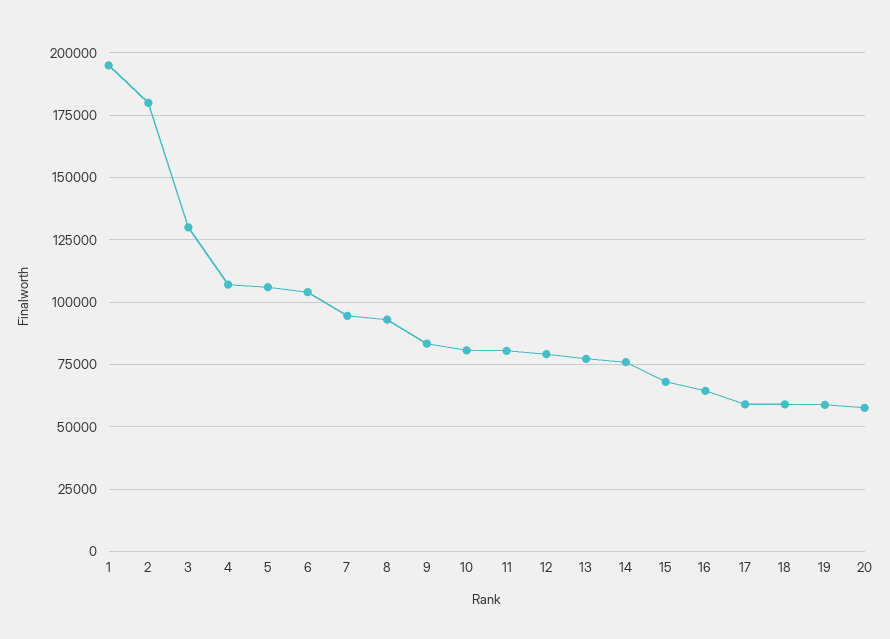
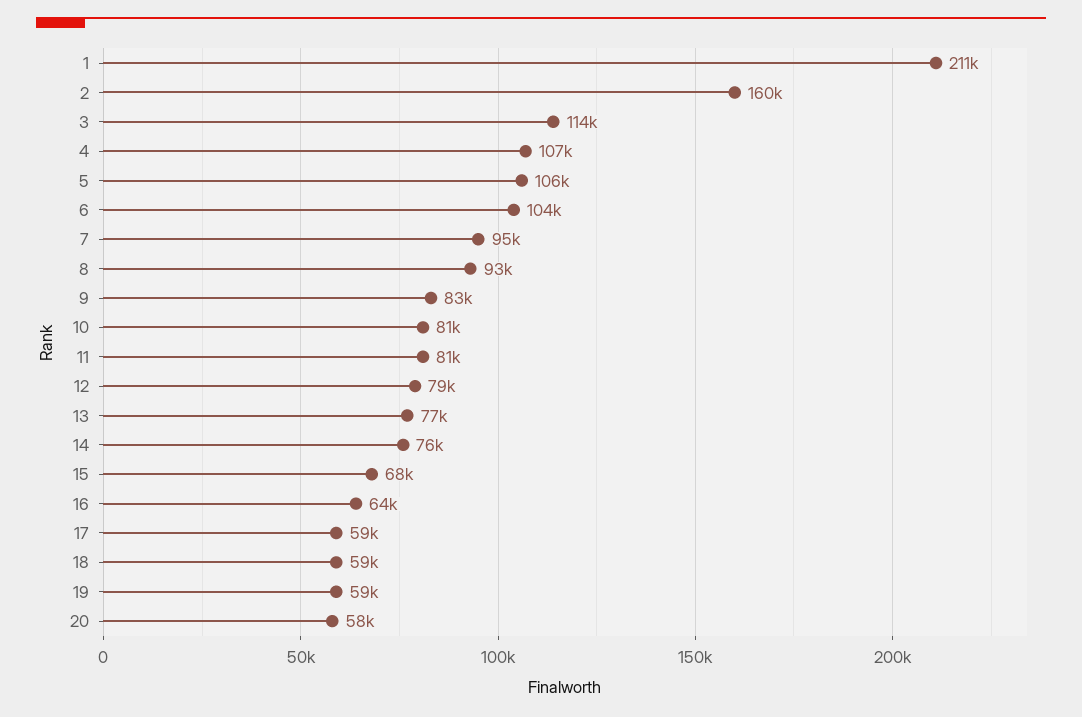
  {
-   "1": 195000,
+   "1": 211000,
-   "2": 180000,
+   "2": 160000,
-   "3": 130000,
+   "3": 114000,
    "4": 107000,
    "5": 106000,
    "6": 104000,
    "7": 95000,
    "8": 93000,
    "9": 83000,
    "10": 81000,
    "11": 81000,
    "12": 79000,
    "13": 77000,
    "14": 76000,
    "15": 68000,
    "16": 64000,
    "17": 59000,
    "18": 59000,
    "19": 59000,
    "20": 58000
  }

